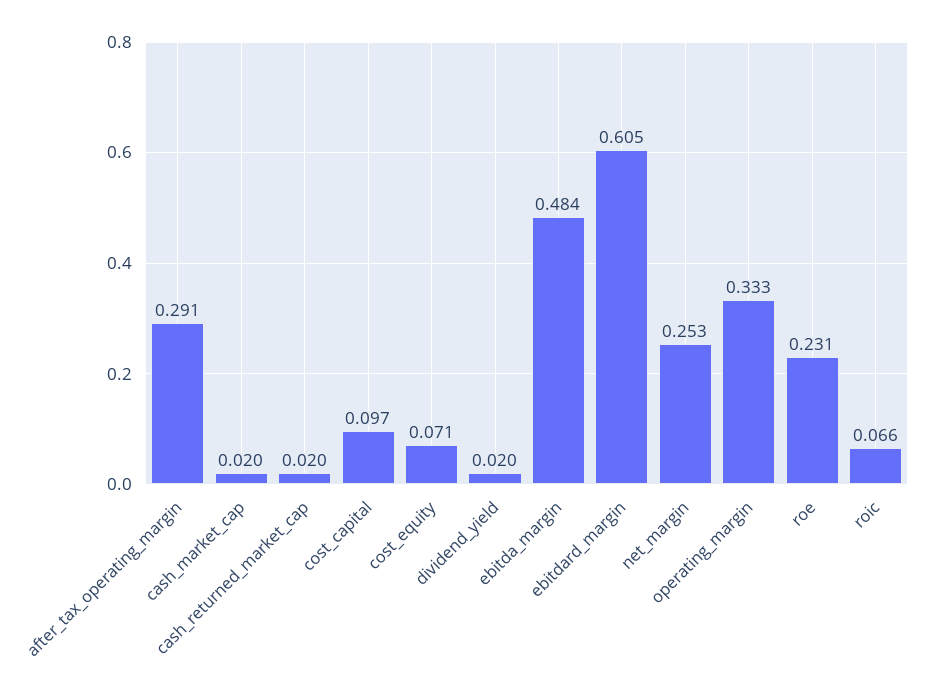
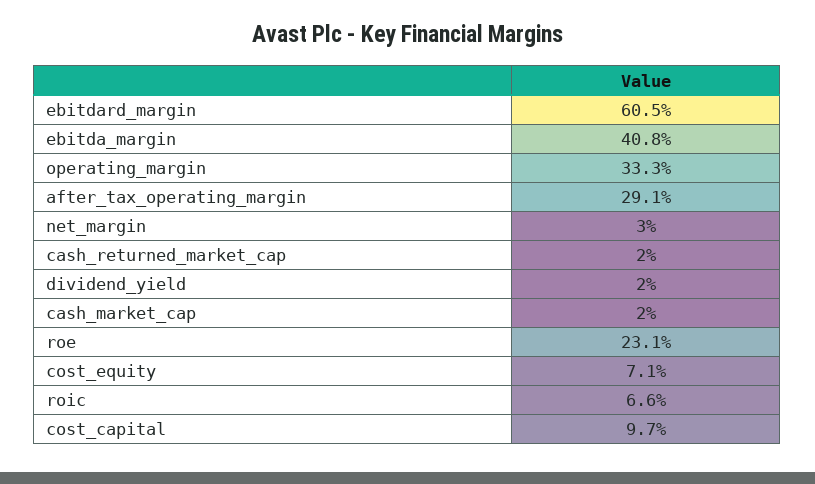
  {
    "after_tax_operating_margin": 0.291,
    "cash_market_cap": 0.02,
    "cash_returned_market_cap": 0.02,
    "cost_capital": 0.097,
    "cost_equity": 0.071,
    "dividend_yield": 0.02,
-   "ebitda_margin": 0.484,
+   "ebitda_margin": 0.408,
    "ebitdard_margin": 0.605,
-   "net_margin": 0.253,
+   "net_margin": 0.03,
    "operating_margin": 0.333,
    "roe": 0.231,
    "roic": 0.066
  }

